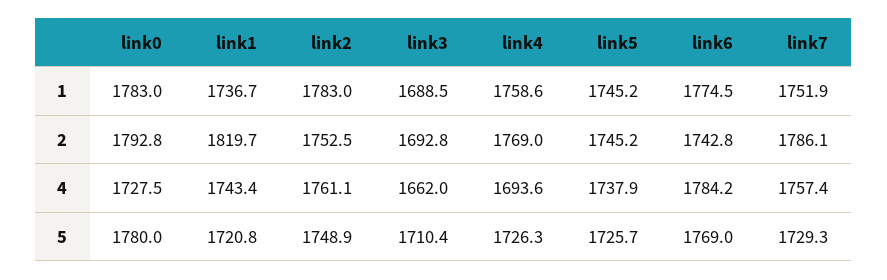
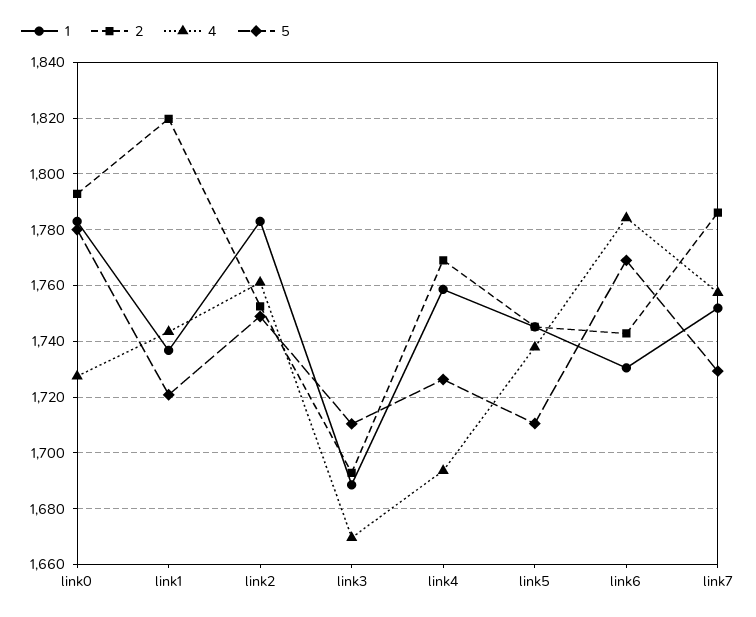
  {
    "1": {
      "link0": 1783,
      "link1": 1736.7,
      "link2": 1783,
      "link3": 1688.5,
      "link4": 1758.6,
      "link5": 1745.2,
-     "link6": 1774.5,
+     "link6": 1730,
      "link7": 1751.9
    },
    "2": {
      "link0": 1792.8,
      "link1": 1819.7,
      "link2": 1752.5,
      "link3": 1692.8,
      "link4": 1769,
      "link5": 1745.2,
      "link6": 1742.8,
      "link7": 1786.1
    },
    "4": {
      "link0": 1727.5,
      "link1": 1743.4,
      "link2": 1761.1,
-     "link3": 1662,
+     "link3": 1670,
      "link4": 1693.6,
      "link5": 1737.9,
      "link6": 1784.2,
      "link7": 1757.4
    },
    "5": {
      "link0": 1780,
      "link1": 1720.8,
      "link2": 1748.9,
      "link3": 1710.4,
      "link4": 1726.3,
-     "link5": 1725.7,
+     "link5": 1710,
      "link6": 1769,
      "link7": 1729.3
    }
  }

